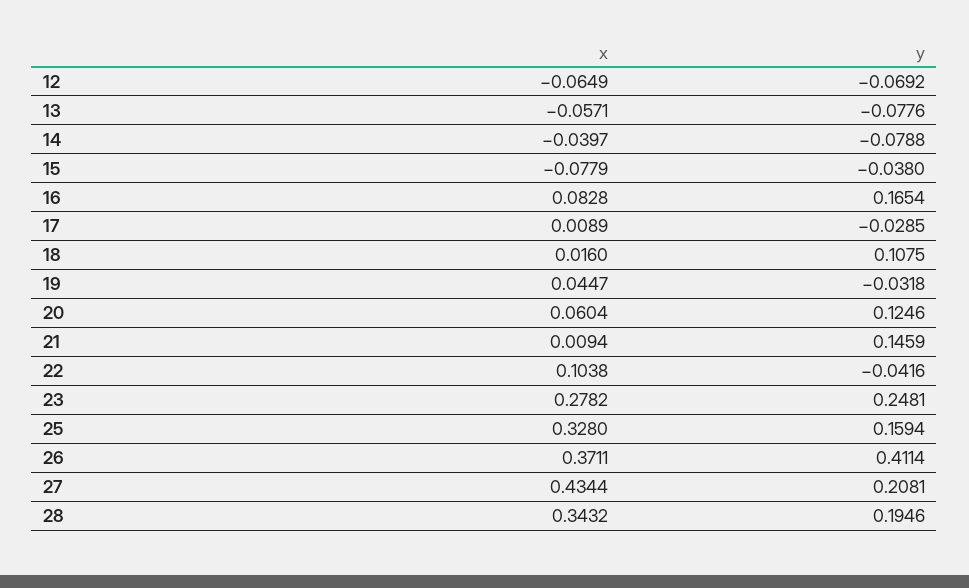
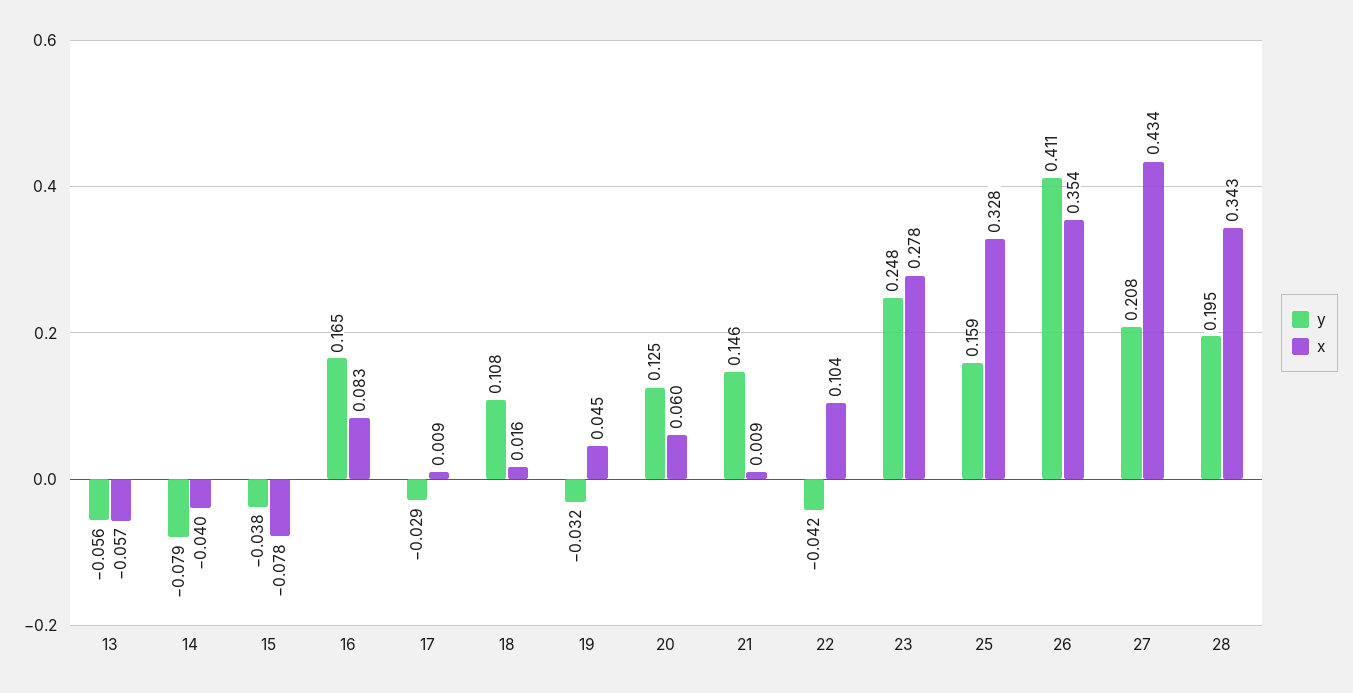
  {
    "x": {
-     "12": -0.0649,
      "13": -0.0571,
      "14": -0.0397,
      "15": -0.0779,
      "16": 0.0828,
      "17": 0.0089,
      "18": 0.016,
      "19": 0.0447,
      "20": 0.0604,
      "21": 0.0094,
      "22": 0.1038,
      "23": 0.2782,
      "25": 0.328,
-     "26": 0.3711,
+     "26": 0.354,
      "27": 0.4344,
      "28": 0.3432
    },
    "y": {
-     "12": -0.0692,
-     "13": -0.0776,
+     "13": -0.056,
      "14": -0.0788,
      "15": -0.038,
      "16": 0.1654,
      "17": -0.0285,
      "18": 0.1075,
      "19": -0.0318,
      "20": 0.1246,
      "21": 0.1459,
      "22": -0.0416,
      "23": 0.2481,
      "25": 0.1594,
      "26": 0.4114,
      "27": 0.2081,
      "28": 0.1946
    }
  }

